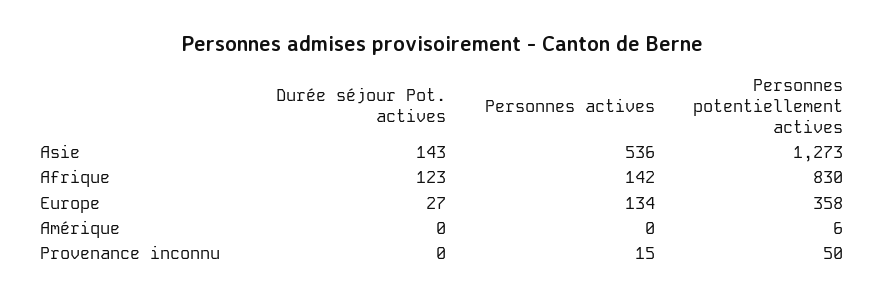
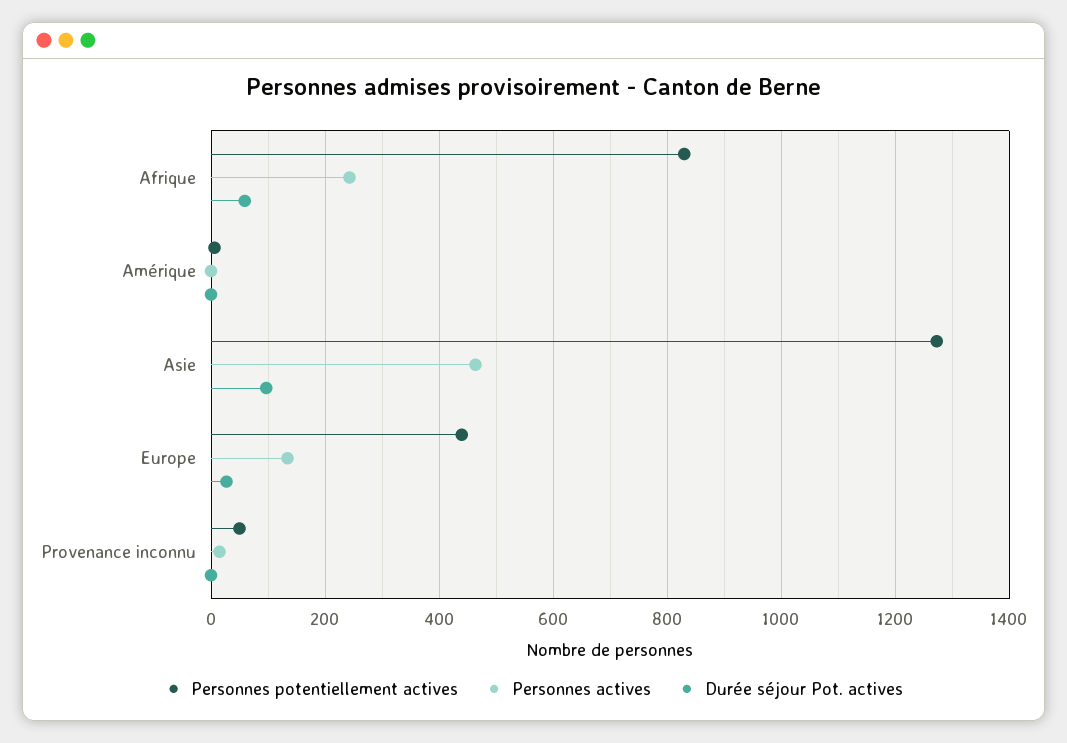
  {
    "Durée séjour Pot. actives": {
-     "Asie": 143,
+     "Asie": 100,
-     "Afrique": 123,
+     "Afrique": 60,
      "Europe": 27,
      "Amérique": 0,
      "Provenance inconnu": 0
    },
    "Personnes actives": {
-     "Asie": 536,
+     "Asie": 460,
-     "Afrique": 142,
+     "Afrique": 240,
      "Europe": 134,
      "Amérique": 0,
      "Provenance inconnu": 15
    },
    "Personnes potentiellement actives": {
      "Asie": 1273,
      "Afrique": 830,
-     "Europe": 358,
+     "Europe": 440,
      "Amérique": 6,
      "Provenance inconnu": 50
    }
  }

